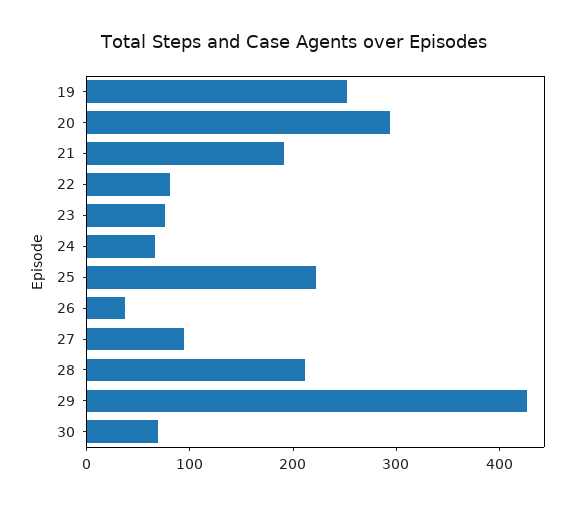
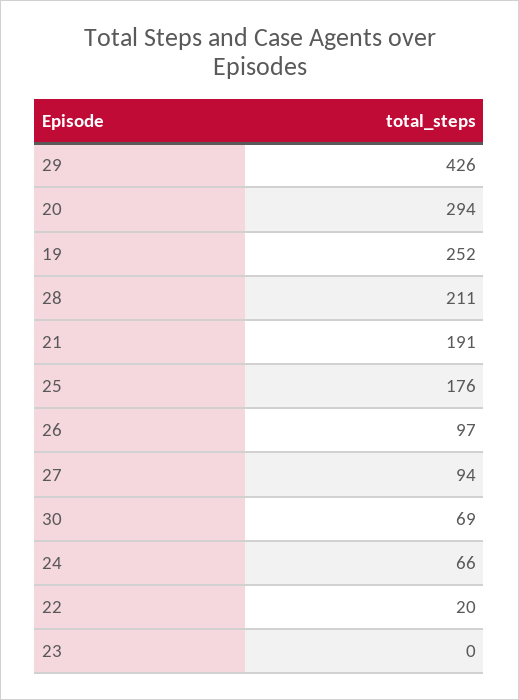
  {
    "19": 252,
    "20": 294,
    "21": 191,
-   "22": 80,
+   "22": 20,
-   "23": 80,
+   "23": 0,
    "24": 66,
-   "25": 220,
+   "25": 176,
-   "26": 40,
+   "26": 97,
    "27": 94,
    "28": 211,
    "29": 426,
    "30": 69
  }

